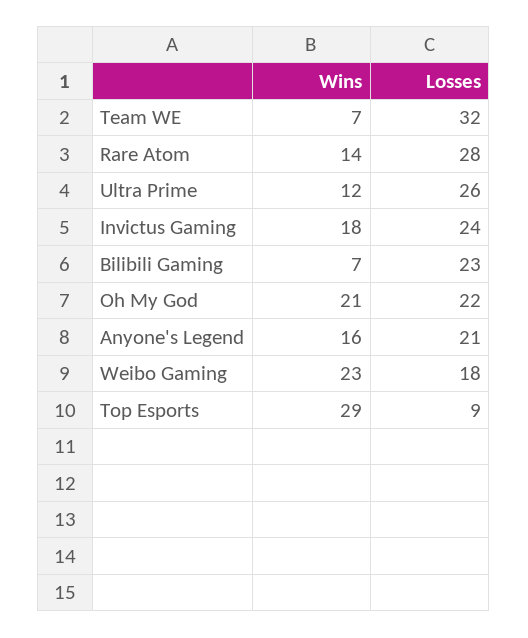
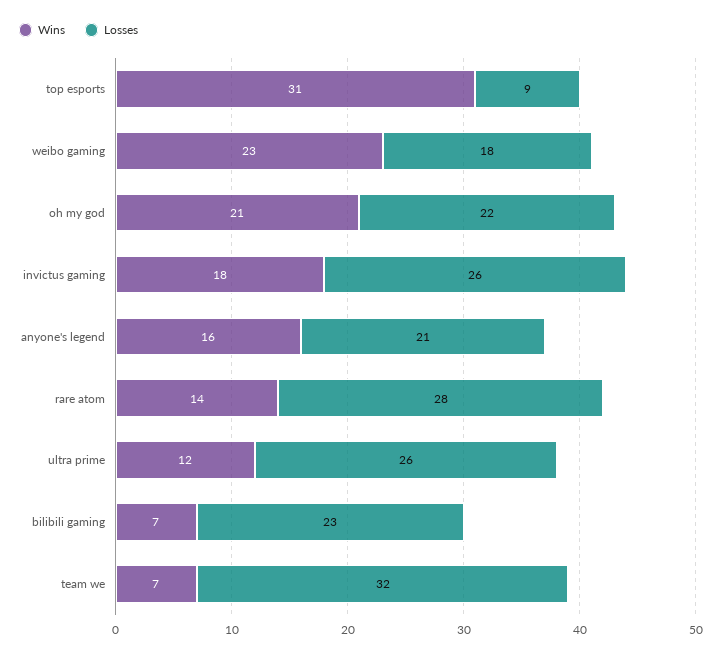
  {
    "Wins": {
      "Team WE": 7,
      "Rare Atom": 14,
      "Ultra Prime": 12,
      "Invictus Gaming": 18,
      "Bilibili Gaming": 7,
      "Oh My God": 21,
      "Anyone's Legend": 16,
      "Weibo Gaming": 23,
-     "Top Esports": 29
+     "Top Esports": 31
    },
    "Losses": {
      "Team WE": 32,
      "Rare Atom": 28,
      "Ultra Prime": 26,
-     "Invictus Gaming": 24,
+     "Invictus Gaming": 26,
      "Bilibili Gaming": 23,
      "Oh My God": 22,
      "Anyone's Legend": 21,
      "Weibo Gaming": 18,
      "Top Esports": 9
    }
  }

